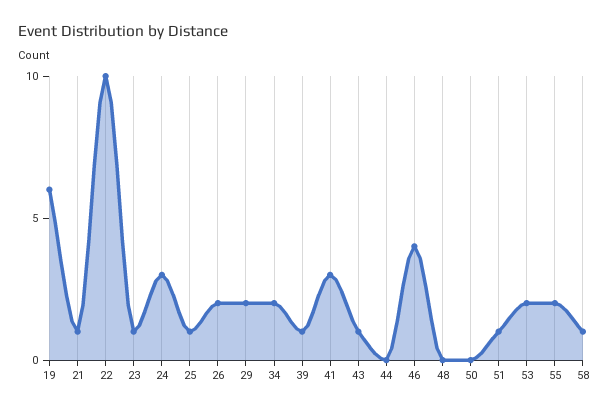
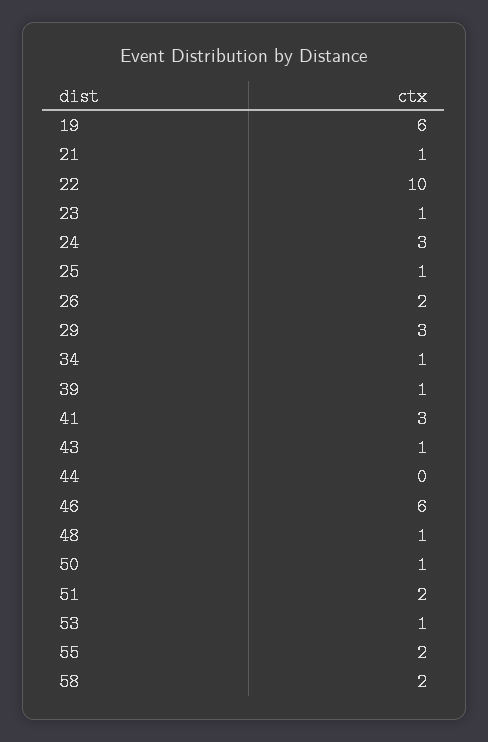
  {
    "19": 6,
    "21": 1,
    "22": 10,
    "23": 1,
    "24": 3,
    "25": 1,
    "26": 2,
-   "29": 2,
+   "29": 3,
-   "34": 2,
+   "34": 1,
    "39": 1,
    "41": 3,
    "43": 1,
    "44": 0,
-   "46": 4,
+   "46": 6,
-   "48": 0,
+   "48": 1,
-   "50": 0,
+   "50": 1,
-   "51": 1,
+   "51": 2,
-   "53": 2,
+   "53": 1,
    "55": 2,
-   "58": 1
+   "58": 2
  }

